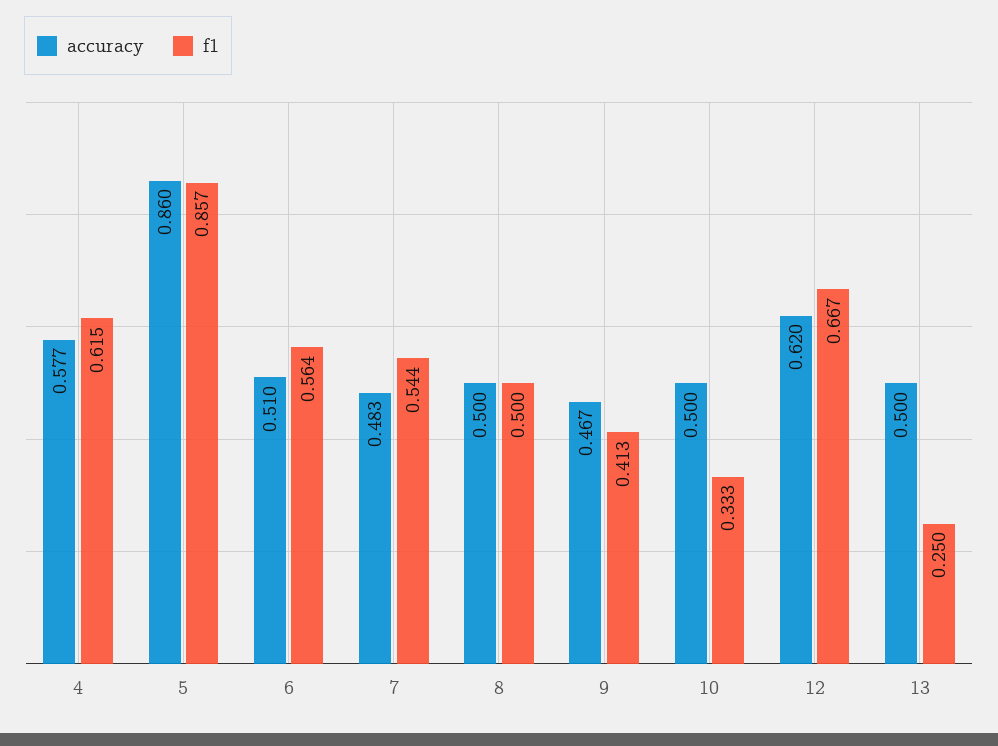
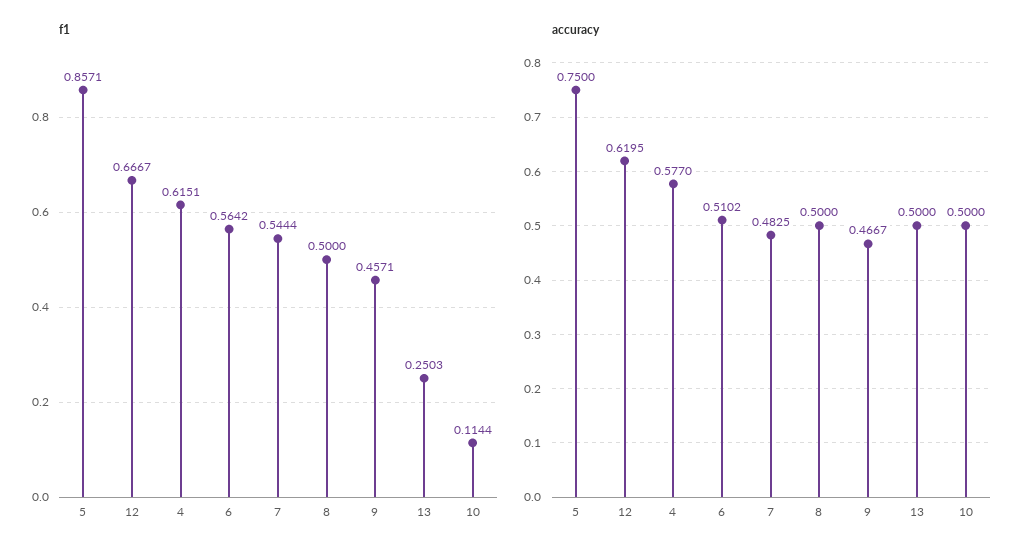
  {
    "accuracy": {
      "4": 0.577,
-     "5": 0.86,
+     "5": 0.75,
      "6": 0.5102,
      "7": 0.4825,
      "8": 0.5,
      "9": 0.4667,
      "10": 0.5,
      "12": 0.6195,
      "13": 0.5
    },
    "f1": {
      "4": 0.6151,
      "5": 0.8571,
      "6": 0.5642,
      "7": 0.5444,
      "8": 0.5,
-     "9": 0.413,
+     "9": 0.4571,
-     "10": 0.333,
+     "10": 0.1144,
      "12": 0.6667,
      "13": 0.2503
    }
  }

